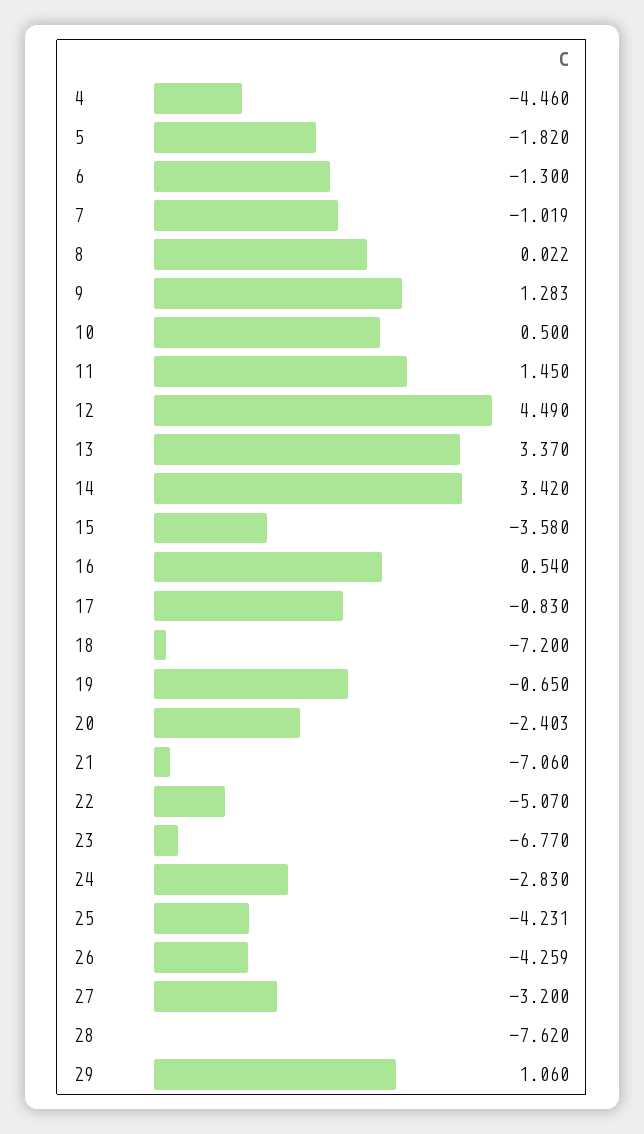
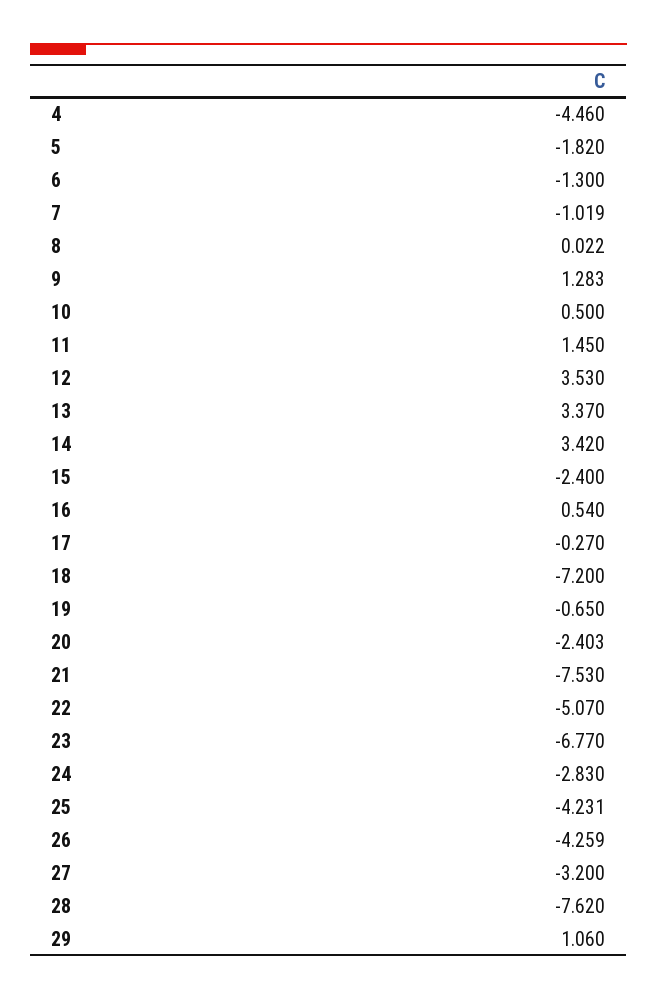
  {
    "4": -4.46,
    "5": -1.82,
    "6": -1.3,
    "7": -1.019,
    "8": 0.022,
    "9": 1.283,
    "10": 0.5,
    "11": 1.45,
-   "12": 4.49,
+   "12": 3.53,
    "13": 3.37,
    "14": 3.42,
-   "15": -3.58,
+   "15": -2.4,
    "16": 0.54,
-   "17": -0.83,
+   "17": -0.27,
    "18": -7.2,
    "19": -0.65,
    "20": -2.403,
-   "21": -7.06,
+   "21": -7.53,
    "22": -5.07,
    "23": -6.77,
    "24": -2.83,
    "25": -4.231,
    "26": -4.259,
    "27": -3.2,
    "28": -7.62,
    "29": 1.06
  }

